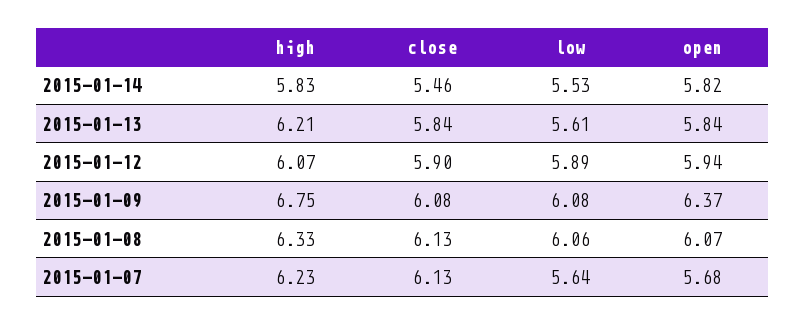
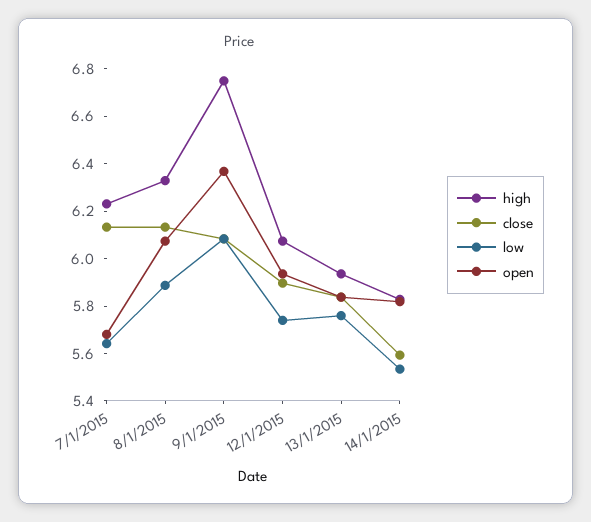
  {
    "high": {
      "2015-01-14": 5.83,
-     "2015-01-13": 6.21,
+     "2015-01-13": 5.95,
      "2015-01-12": 6.07,
      "2015-01-09": 6.75,
      "2015-01-08": 6.33,
      "2015-01-07": 6.23
    },
    "close": {
-     "2015-01-14": 5.46,
+     "2015-01-14": 5.6,
      "2015-01-13": 5.84,
      "2015-01-12": 5.9,
      "2015-01-09": 6.08,
      "2015-01-08": 6.13,
      "2015-01-07": 6.13
    },
    "low": {
      "2015-01-14": 5.53,
-     "2015-01-13": 5.61,
+     "2015-01-13": 5.75,
-     "2015-01-12": 5.89,
+     "2015-01-12": 5.75,
      "2015-01-09": 6.08,
-     "2015-01-08": 6.06,
+     "2015-01-08": 5.9,
      "2015-01-07": 5.64
    },
    "open": {
      "2015-01-14": 5.82,
      "2015-01-13": 5.84,
      "2015-01-12": 5.94,
      "2015-01-09": 6.37,
      "2015-01-08": 6.07,
      "2015-01-07": 5.68
    }
  }

